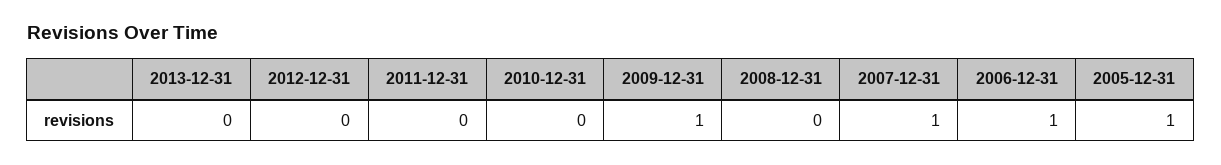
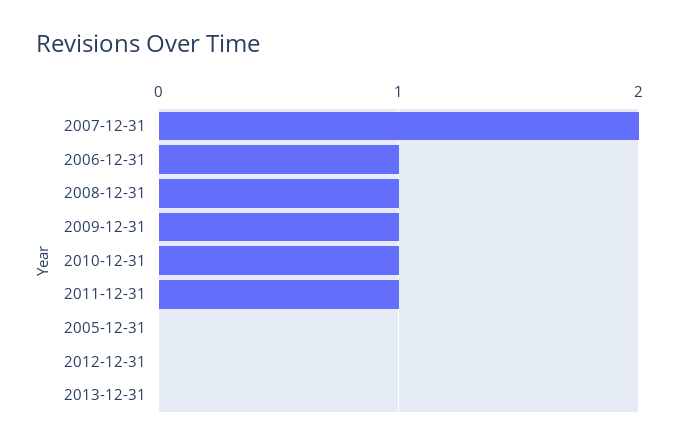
  {
    "2013-12-31": 0,
    "2012-12-31": 0,
-   "2011-12-31": 0,
+   "2011-12-31": 1,
-   "2010-12-31": 0,
+   "2010-12-31": 1,
    "2009-12-31": 1,
-   "2008-12-31": 0,
+   "2008-12-31": 1,
-   "2007-12-31": 1,
+   "2007-12-31": 2,
    "2006-12-31": 1,
-   "2005-12-31": 1
+   "2005-12-31": 0
  }

